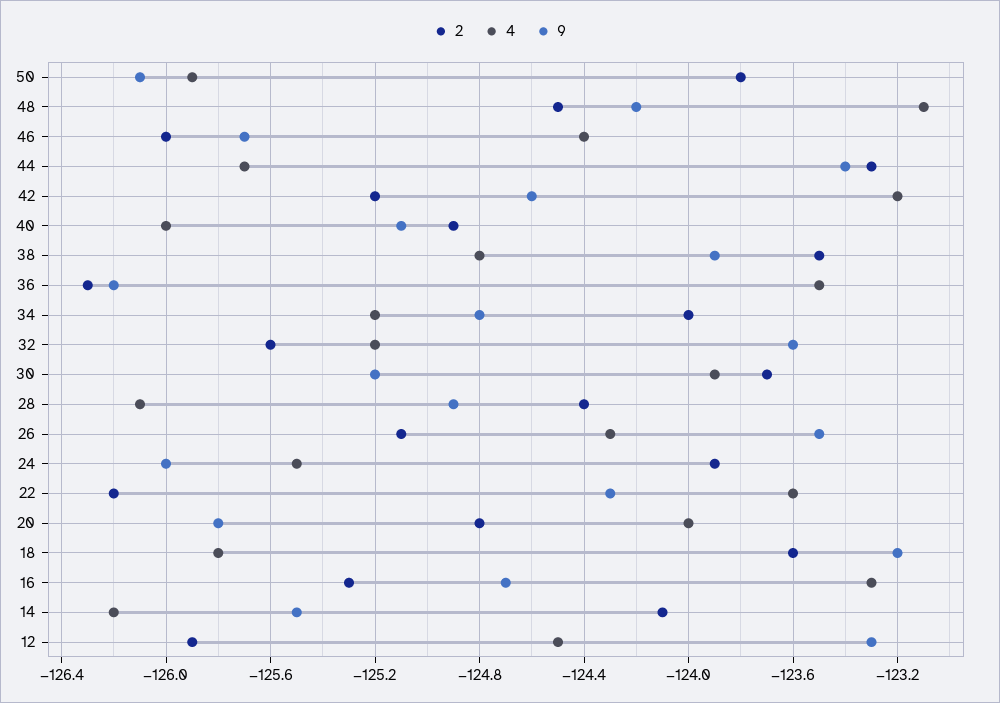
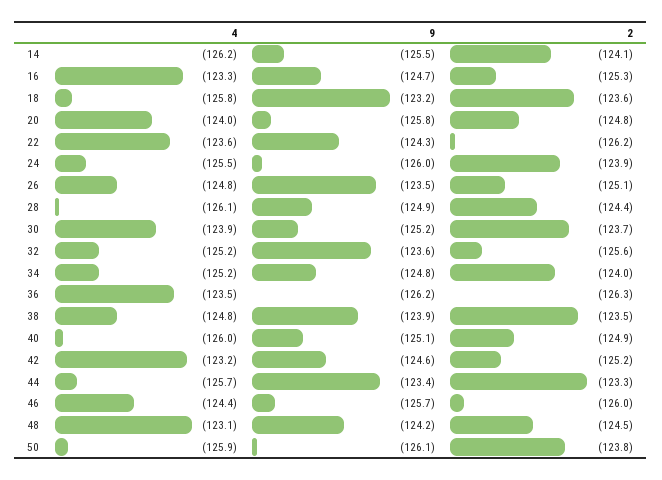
  {
    "2": {
      "50": -123.8,
      "48": -124.5,
      "46": -126,
      "44": -123.3,
      "42": -125.2,
      "40": -124.9,
      "38": -123.5,
      "36": -126.3,
      "34": -124,
      "32": -125.6,
      "30": -123.7,
      "28": -124.4,
      "26": -125.1,
      "24": -123.9,
      "22": -126.2,
      "20": -124.8,
      "18": -123.6,
      "16": -125.3,
-     "14": -124.1,
+     "14": -124.1
-     "12": -125.9
    },
    "4": {
      "50": -125.9,
      "48": -123.1,
      "46": -124.4,
      "44": -125.7,
      "42": -123.2,
      "40": -126,
      "38": -124.8,
      "36": -123.5,
      "34": -125.2,
      "32": -125.2,
      "30": -123.9,
      "28": -126.1,
-     "26": -124.3,
+     "26": -124.8,
      "24": -125.5,
      "22": -123.6,
      "20": -124,
      "18": -125.8,
      "16": -123.3,
-     "14": -126.2,
+     "14": -126.2
-     "12": -124.5
    },
    "9": {
      "50": -126.1,
      "48": -124.2,
      "46": -125.7,
      "44": -123.4,
      "42": -124.6,
      "40": -125.1,
      "38": -123.9,
      "36": -126.2,
      "34": -124.8,
      "32": -123.6,
      "30": -125.2,
      "28": -124.9,
      "26": -123.5,
      "24": -126,
      "22": -124.3,
      "20": -125.8,
      "18": -123.2,
      "16": -124.7,
-     "14": -125.5,
+     "14": -125.5
-     "12": -123.3
    }
  }

